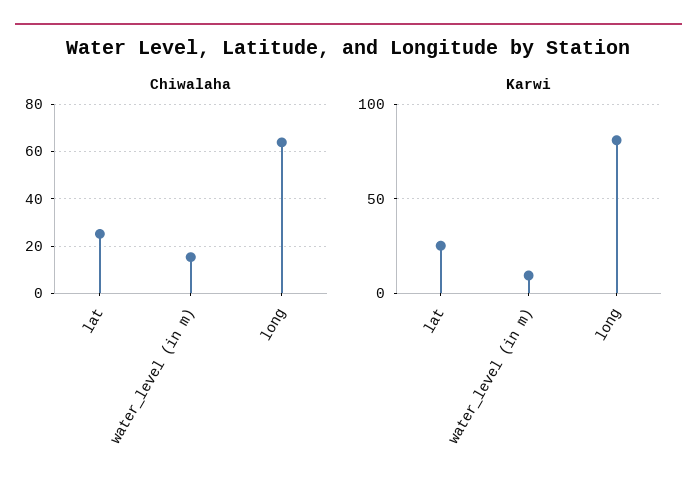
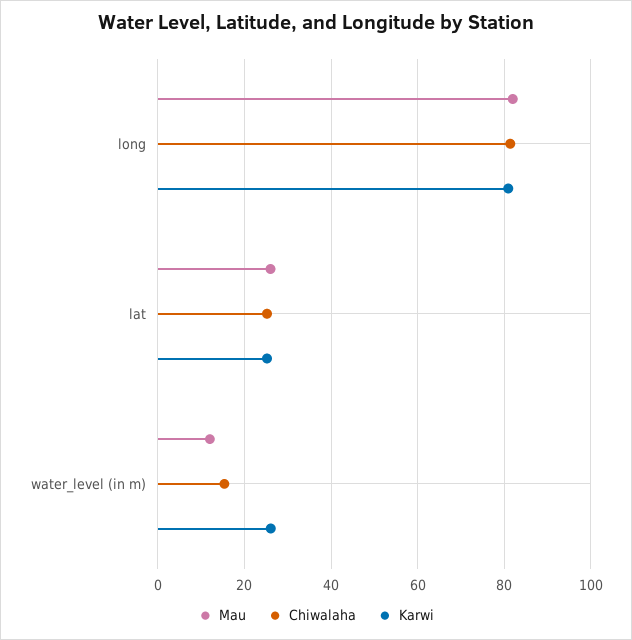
  {
    "Chiwalaha": {
      "lat": 26,
      "water_level (in m)": 16,
-     "long": 65
+     "long": 82
    },
    "Karwi": {
      "lat": 26,
-     "water_level (in m)": 10,
+     "water_level (in m)": 26,
      "long": 80
-   }
+   },
+   "Mau": {
+     "long": 82,
+     "lat": 26,
+     "water_level (in m)": 12
+   }
  }

